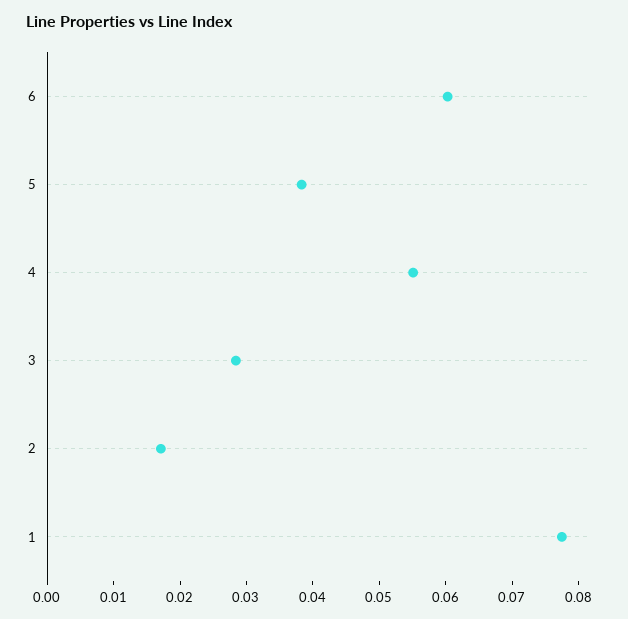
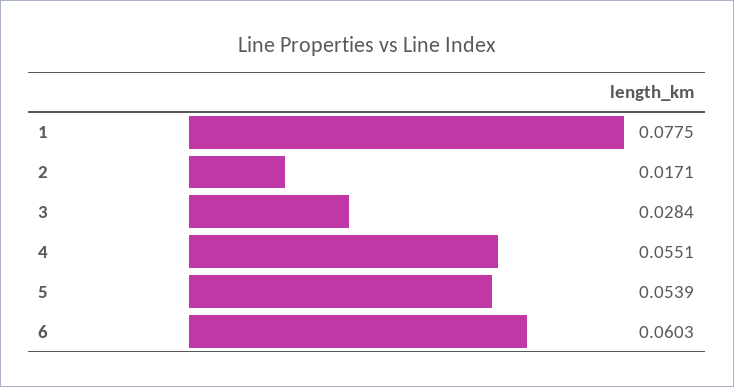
  {
    "6": 0.0603,
-   "5": 0.038,
+   "5": 0.0539,
    "4": 0.0551,
    "3": 0.0284,
    "2": 0.0171,
    "1": 0.0775
  }

